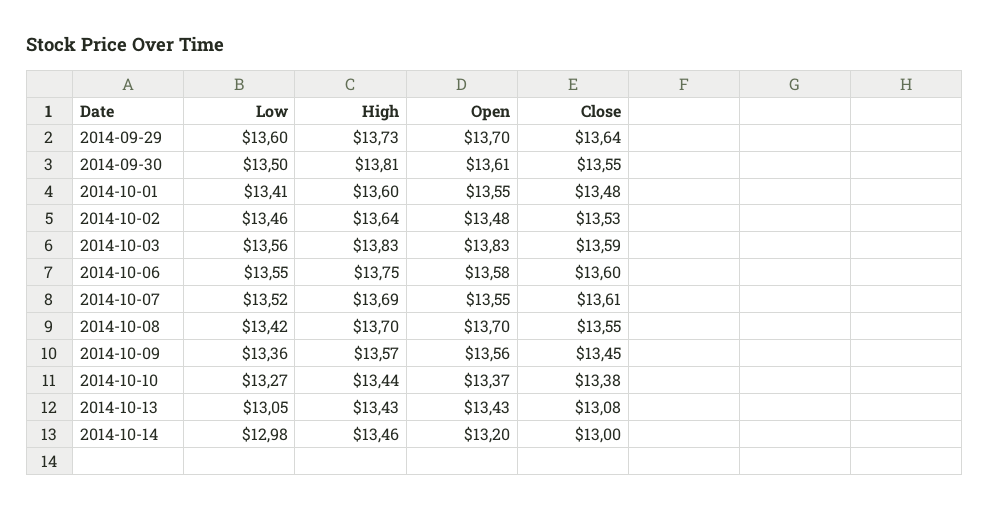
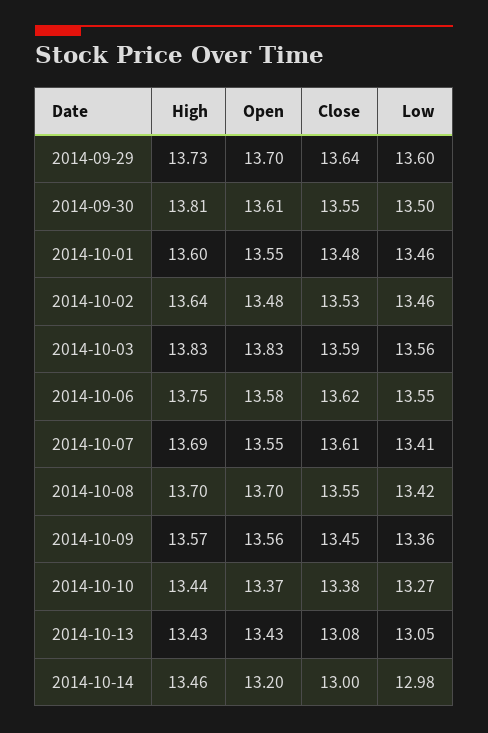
  {
    "Low": {
      "2014-09-29": 13.6,
      "2014-09-30": 13.5,
-     "2014-10-01": 13.41,
+     "2014-10-01": 13.46,
      "2014-10-02": 13.46,
      "2014-10-03": 13.56,
      "2014-10-06": 13.55,
-     "2014-10-07": 13.52,
+     "2014-10-07": 13.41,
      "2014-10-08": 13.42,
      "2014-10-09": 13.36,
      "2014-10-10": 13.27,
      "2014-10-13": 13.05,
      "2014-10-14": 12.98
    },
    "High": {
      "2014-09-29": 13.73,
      "2014-09-30": 13.81,
      "2014-10-01": 13.6,
      "2014-10-02": 13.64,
      "2014-10-03": 13.83,
      "2014-10-06": 13.75,
      "2014-10-07": 13.69,
      "2014-10-08": 13.7,
      "2014-10-09": 13.57,
      "2014-10-10": 13.44,
      "2014-10-13": 13.43,
      "2014-10-14": 13.46
    },
    "Open": {
      "2014-09-29": 13.7,
      "2014-09-30": 13.61,
      "2014-10-01": 13.55,
      "2014-10-02": 13.48,
      "2014-10-03": 13.83,
      "2014-10-06": 13.58,
      "2014-10-07": 13.55,
      "2014-10-08": 13.7,
      "2014-10-09": 13.56,
      "2014-10-10": 13.37,
      "2014-10-13": 13.43,
      "2014-10-14": 13.2
    },
    "Close": {
      "2014-09-29": 13.64,
      "2014-09-30": 13.55,
      "2014-10-01": 13.48,
      "2014-10-02": 13.53,
      "2014-10-03": 13.59,
-     "2014-10-06": 13.6,
+     "2014-10-06": 13.62,
      "2014-10-07": 13.61,
      "2014-10-08": 13.55,
      "2014-10-09": 13.45,
      "2014-10-10": 13.38,
      "2014-10-13": 13.08,
      "2014-10-14": 13
    }
  }

